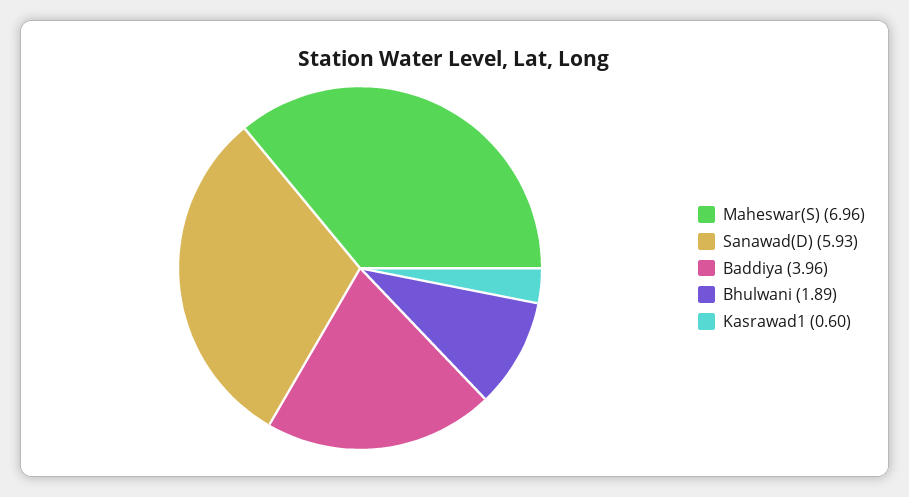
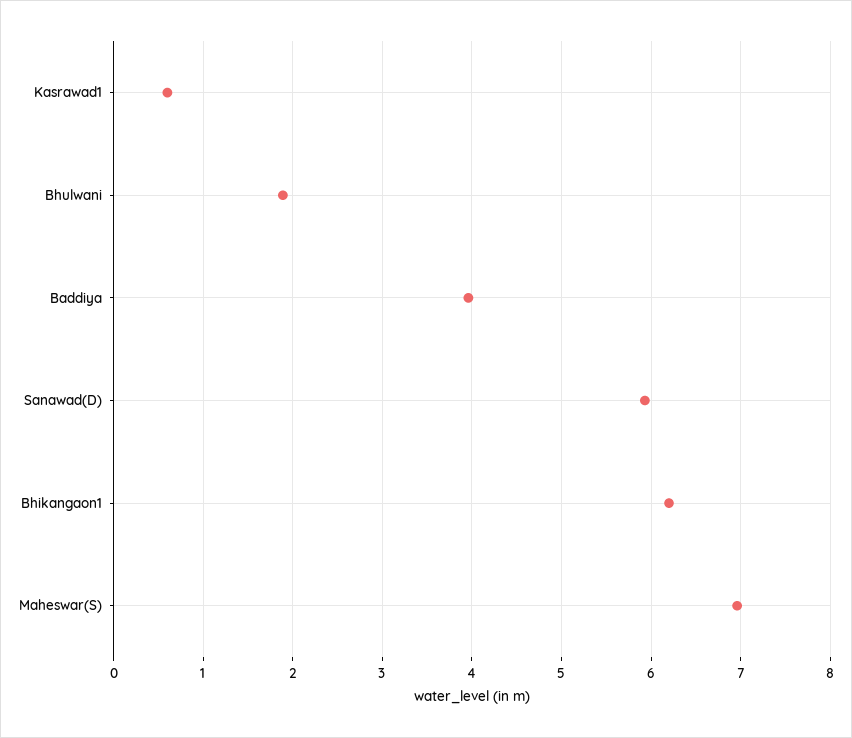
  {
    "Maheswar(S)": 6.96,
    "Sanawad(D)": 5.93,
    "Baddiya": 3.96,
    "Bhulwani": 1.89,
-   "Kasrawad1": 0.6
+   "Kasrawad1": 0.6,
+   "Bhikangaon1": 6.2
  }

